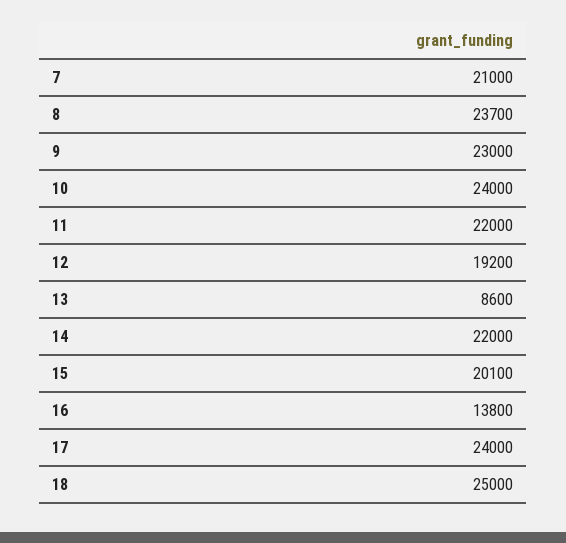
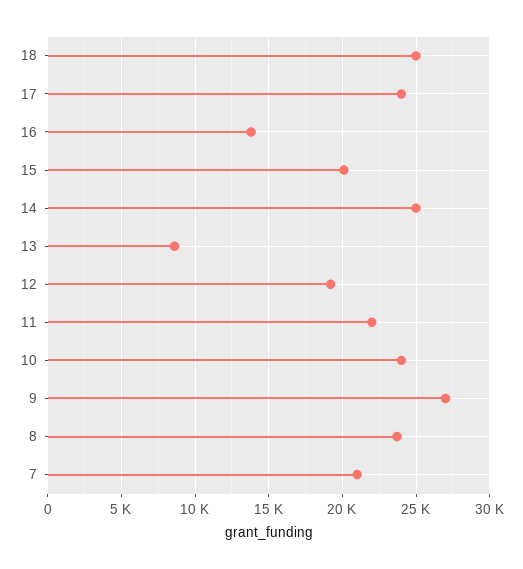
  {
    "7": 21000,
    "8": 23700,
-   "9": 23000,
+   "9": 27000,
    "10": 24000,
    "11": 22000,
    "12": 19200,
    "13": 8600,
-   "14": 22000,
+   "14": 25000,
    "15": 20100,
    "16": 13800,
    "17": 24000,
    "18": 25000
  }

